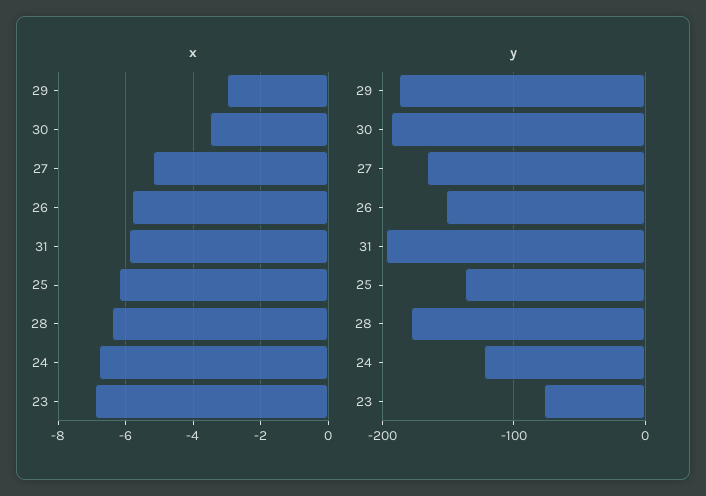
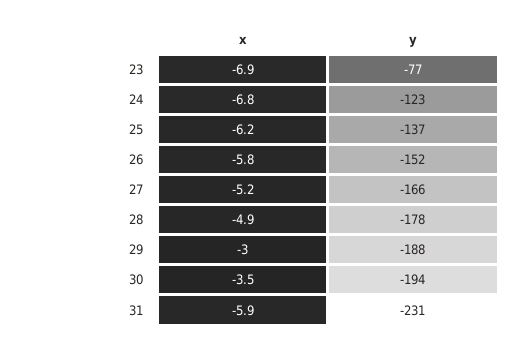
  {
    "x": {
      "29": -3,
      "30": -3.5,
      "27": -5.2,
      "26": -5.8,
      "31": -5.9,
      "25": -6.2,
-     "28": -6.5,
+     "28": -4.9,
      "24": -6.8,
      "23": -6.9
    },
    "y": {
      "29": -188,
      "30": -194,
      "27": -166,
      "26": -152,
-     "31": -200,
+     "31": -231,
      "25": -137,
      "28": -178,
      "24": -123,
      "23": -77
    }
  }

